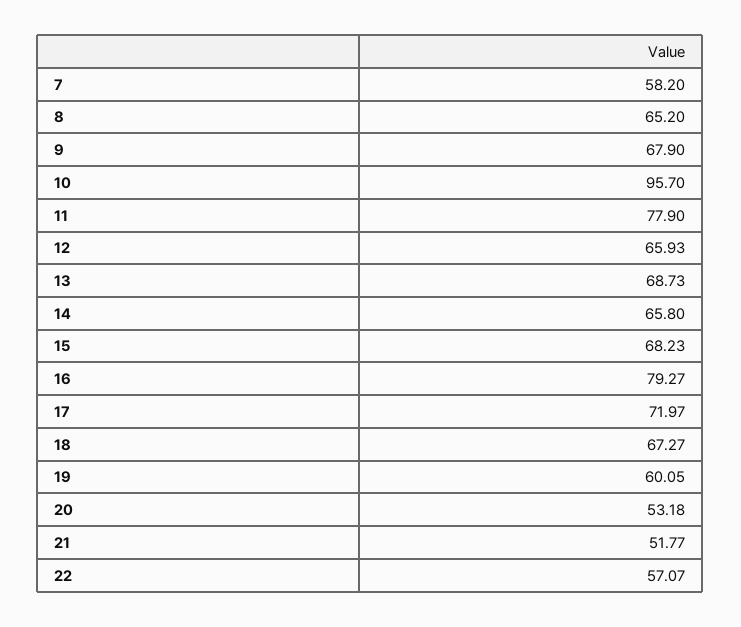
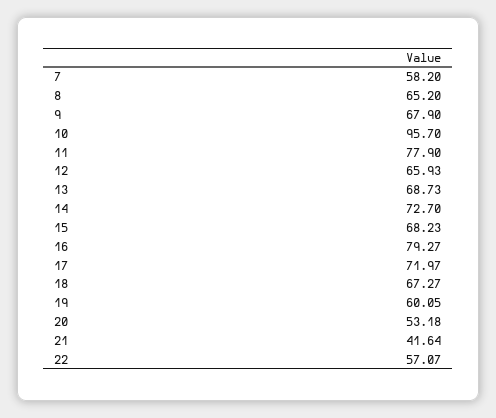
  {
    "7": 58.2,
    "8": 65.2,
    "9": 67.9,
    "10": 95.7,
    "11": 77.9,
    "12": 65.93,
    "13": 68.73,
-   "14": 65.8,
+   "14": 72.7,
    "15": 68.23,
    "16": 79.27,
    "17": 71.97,
    "18": 67.27,
    "19": 60.05,
    "20": 53.18,
-   "21": 51.77,
+   "21": 41.64,
    "22": 57.07
  }

